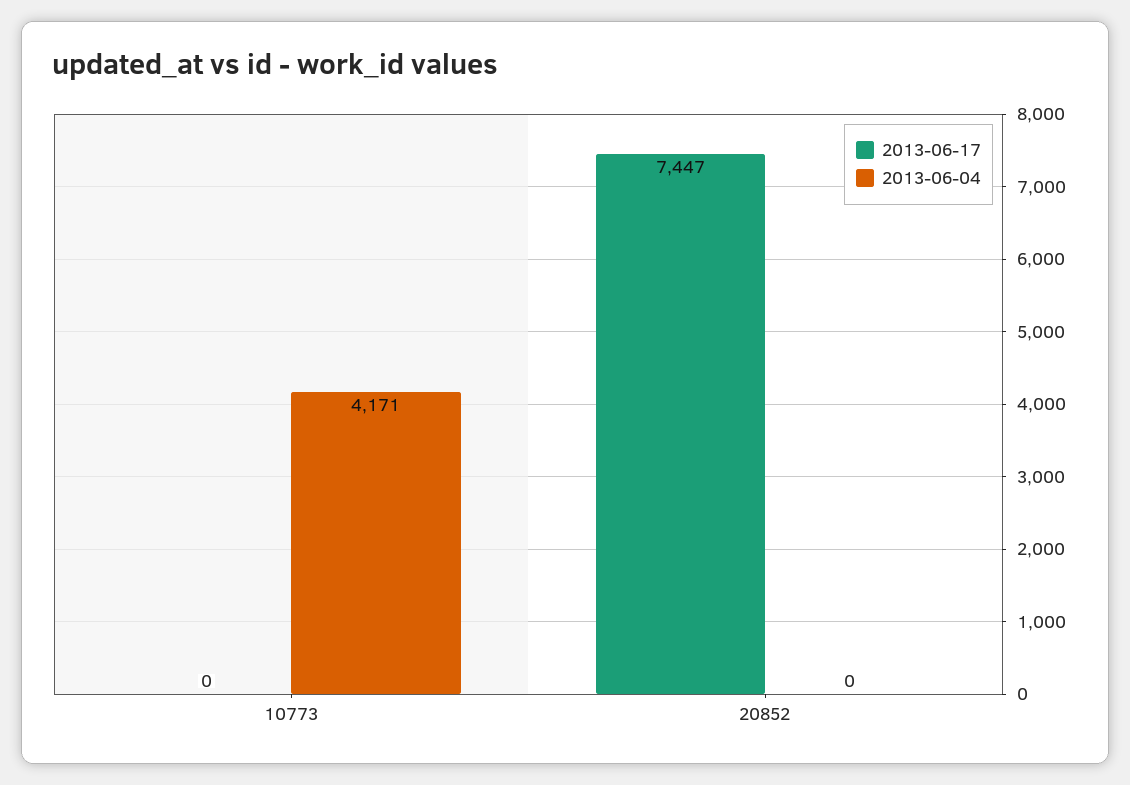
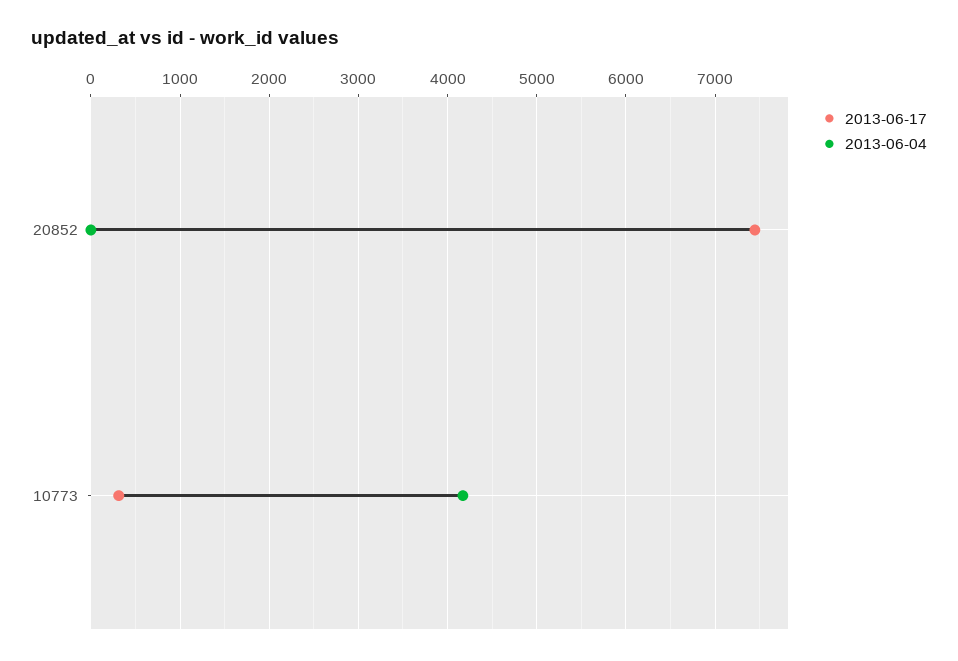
  {
    "2013-06-17": {
-     "10773": 0,
+     "10773": 300,
      "20852": 7447
    },
    "2013-06-04": {
      "10773": 4171,
      "20852": 0
    }
  }

